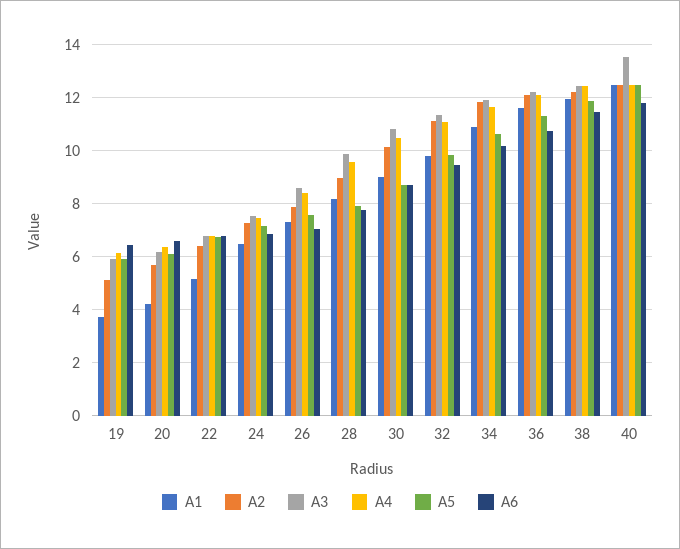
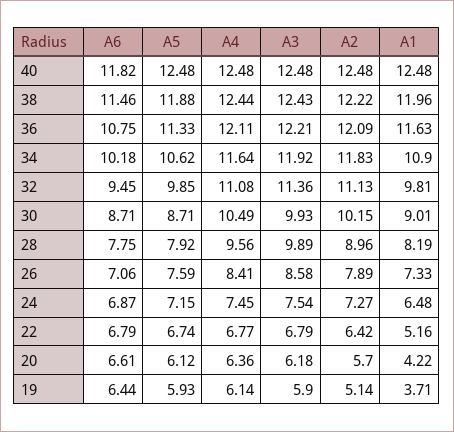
  {
    "A1": {
      "19": 3.71,
      "20": 4.22,
      "22": 5.16,
      "24": 6.48,
      "26": 7.33,
      "28": 8.19,
      "30": 9.01,
      "32": 9.81,
      "34": 10.9,
      "36": 11.63,
      "38": 11.96,
      "40": 12.48
    },
    "A2": {
      "19": 5.14,
      "20": 5.7,
      "22": 6.42,
      "24": 7.27,
      "26": 7.89,
      "28": 8.96,
      "30": 10.15,
      "32": 11.13,
      "34": 11.83,
      "36": 12.09,
      "38": 12.22,
      "40": 12.48
    },
    "A3": {
      "19": 5.9,
      "20": 6.18,
      "22": 6.79,
      "24": 7.54,
      "26": 8.58,
      "28": 9.89,
-     "30": 10.75,
+     "30": 9.93,
      "32": 11.36,
      "34": 11.92,
      "36": 12.21,
      "38": 12.43,
-     "40": 13.5
+     "40": 12.48
    },
    "A4": {
      "19": 6.14,
      "20": 6.36,
      "22": 6.77,
      "24": 7.45,
      "26": 8.41,
      "28": 9.56,
      "30": 10.49,
      "32": 11.08,
      "34": 11.64,
      "36": 12.11,
      "38": 12.44,
      "40": 12.48
    },
    "A5": {
      "19": 5.93,
      "20": 6.12,
      "22": 6.74,
      "24": 7.15,
      "26": 7.59,
      "28": 7.92,
      "30": 8.71,
      "32": 9.85,
      "34": 10.62,
      "36": 11.33,
      "38": 11.88,
      "40": 12.48
    },
    "A6": {
      "19": 6.44,
      "20": 6.61,
      "22": 6.79,
      "24": 6.87,
      "26": 7.06,
      "28": 7.75,
      "30": 8.71,
      "32": 9.45,
      "34": 10.18,
      "36": 10.75,
      "38": 11.46,
      "40": 11.82
    }
  }

